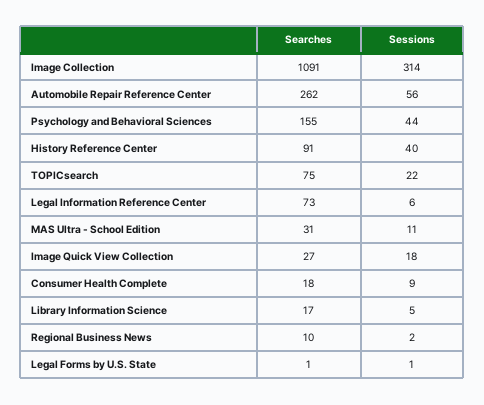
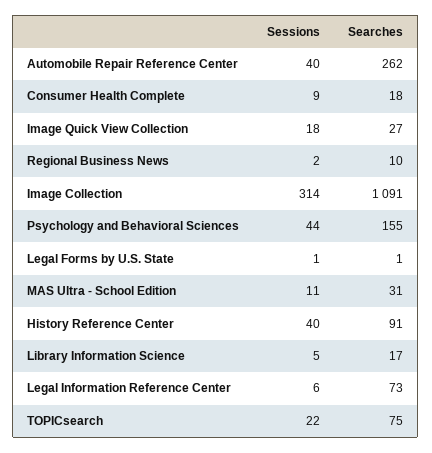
  {
    "Searches": {
      "Image Collection": 1091,
      "Automobile Repair Reference Center": 262,
      "Psychology and Behavioral Sciences": 155,
      "History Reference Center": 91,
      "TOPICsearch": 75,
      "Legal Information Reference Center": 73,
      "MAS Ultra - School Edition": 31,
      "Image Quick View Collection": 27,
      "Consumer Health Complete": 18,
      "Library Information Science": 17,
      "Regional Business News": 10,
      "Legal Forms by U.S. State": 1
    },
    "Sessions": {
      "Image Collection": 314,
-     "Automobile Repair Reference Center": 56,
+     "Automobile Repair Reference Center": 40,
      "Psychology and Behavioral Sciences": 44,
      "History Reference Center": 40,
      "TOPICsearch": 22,
      "Legal Information Reference Center": 6,
      "MAS Ultra - School Edition": 11,
      "Image Quick View Collection": 18,
      "Consumer Health Complete": 9,
      "Library Information Science": 5,
      "Regional Business News": 2,
      "Legal Forms by U.S. State": 1
    }
  }

